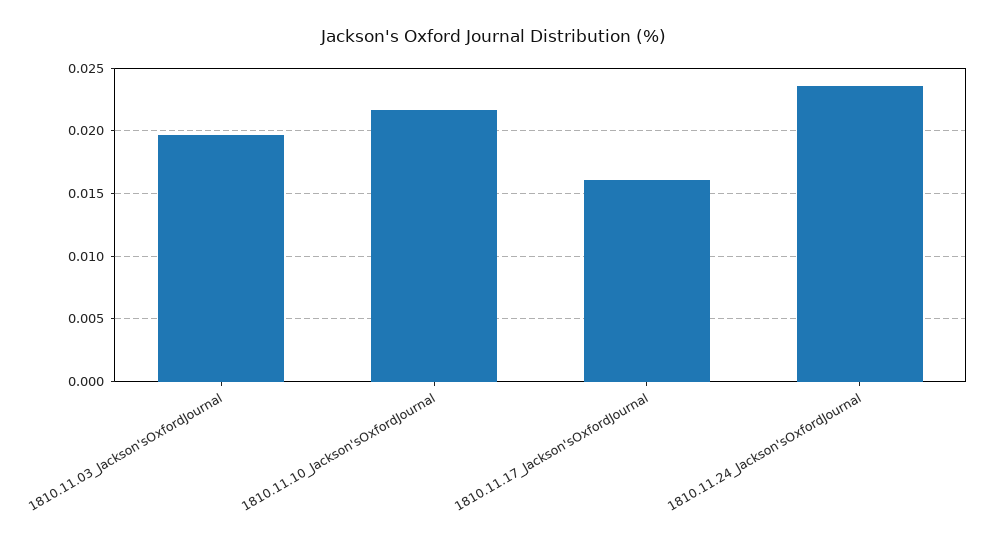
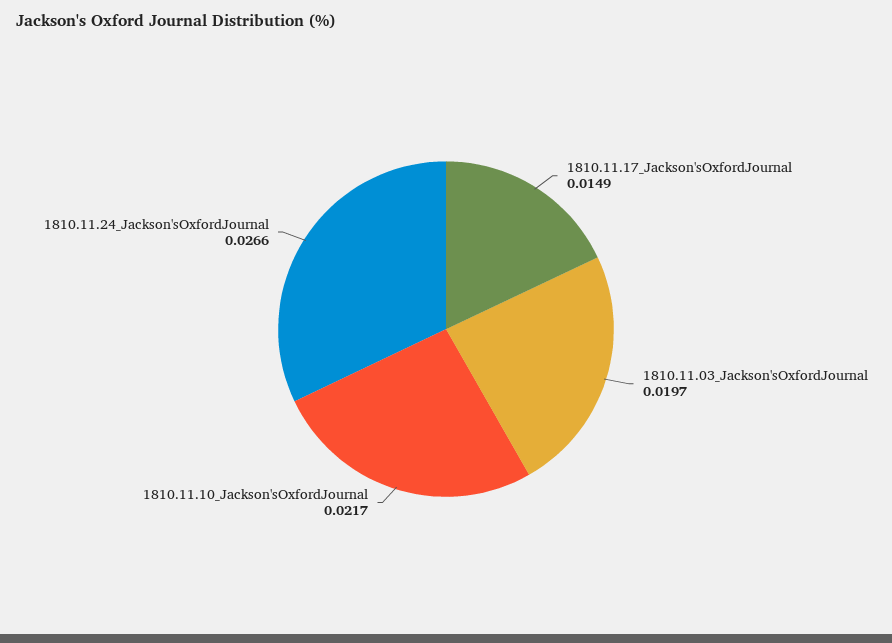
  {
    "1810.11.03_Jackson'sOxfordJournal": 0.0197,
    "1810.11.10_Jackson'sOxfordJournal": 0.0217,
-   "1810.11.17_Jackson'sOxfordJournal": 0.016,
+   "1810.11.17_Jackson'sOxfordJournal": 0.0149,
-   "1810.11.24_Jackson'sOxfordJournal": 0.0235
+   "1810.11.24_Jackson'sOxfordJournal": 0.0266
  }

